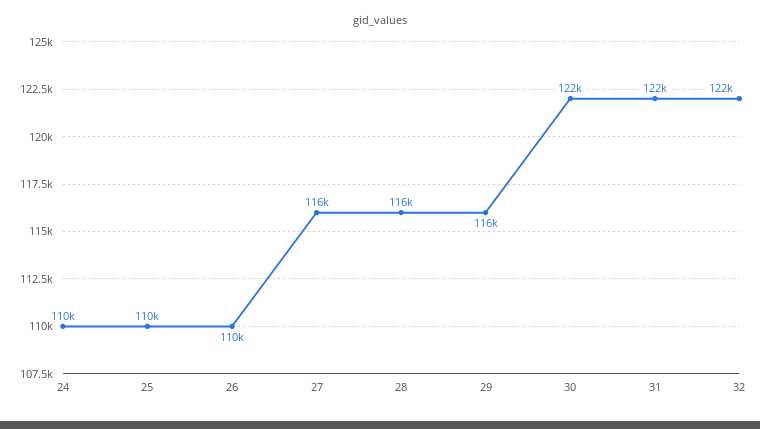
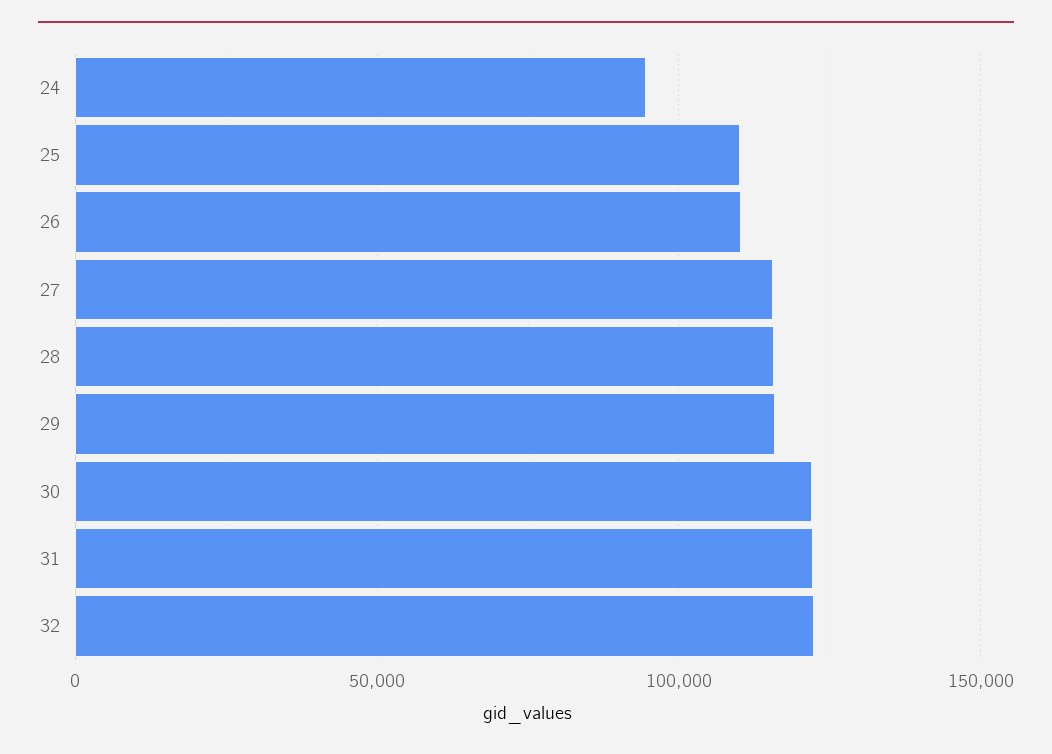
  {
-   "24": 110000,
+   "24": 95000,
    "25": 110000,
    "26": 110000,
    "27": 116000,
    "28": 116000,
    "29": 116000,
    "30": 122000,
    "31": 122000,
    "32": 122000
  }

